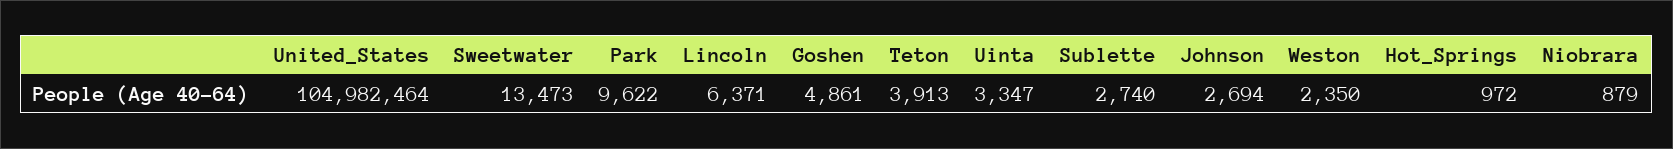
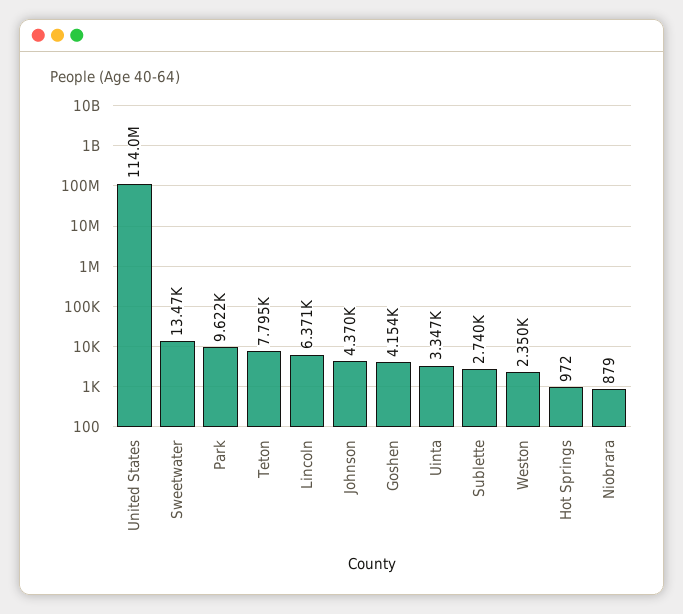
  {
-   "United_States": 104982464,
+   "United_States": 114000000,
    "Sweetwater": 13473,
    "Park": 9622,
    "Lincoln": 6371,
-   "Goshen": 4861,
+   "Goshen": 4154,
-   "Teton": 3913,
+   "Teton": 7795,
    "Uinta": 3347,
    "Sublette": 2740,
-   "Johnson": 2694,
+   "Johnson": 4370,
    "Weston": 2350,
    "Hot_Springs": 972,
    "Niobrara": 879
  }

